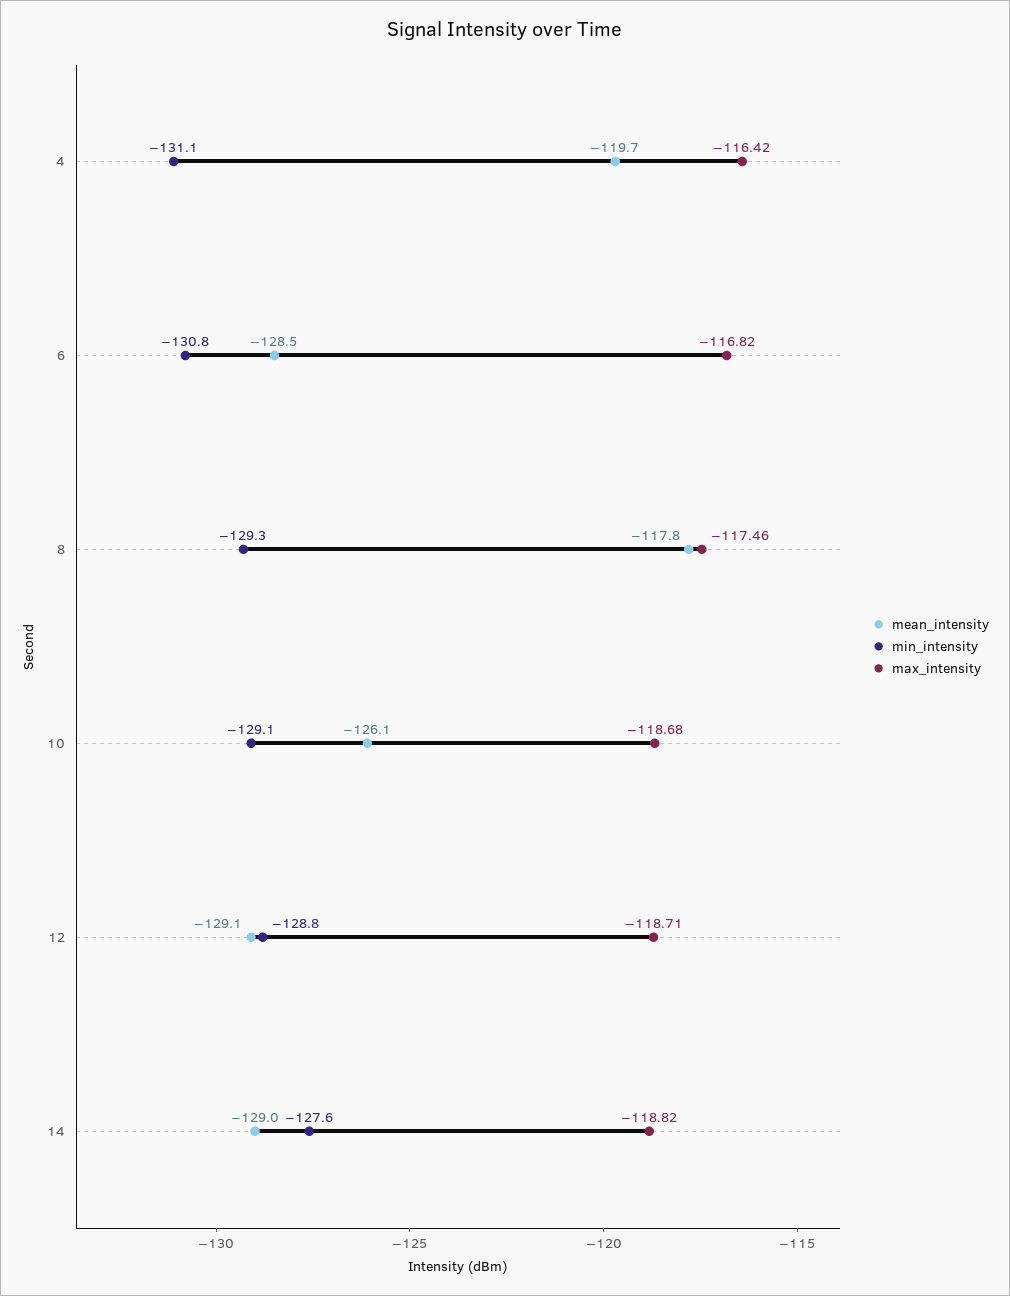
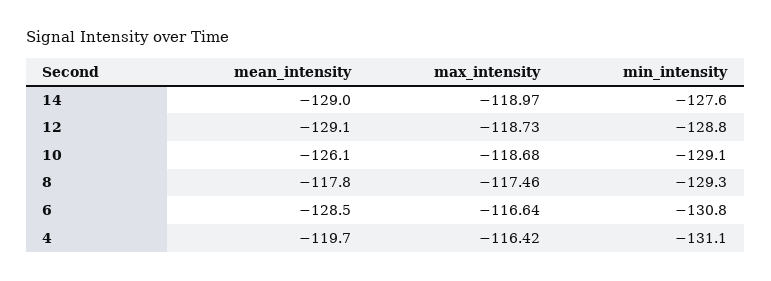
  {
    "mean_intensity": {
      "4": -119.7,
      "6": -128.5,
      "8": -117.8,
      "10": -126.1,
      "12": -129.1,
      "14": -129
    },
    "min_intensity": {
      "4": -131.1,
      "6": -130.8,
      "8": -129.3,
      "10": -129.1,
      "12": -128.8,
      "14": -127.6
    },
    "max_intensity": {
      "4": -116.42,
-     "6": -116.82,
+     "6": -116.64,
      "8": -117.46,
      "10": -118.68,
-     "12": -118.71,
+     "12": -118.73,
-     "14": -118.82
+     "14": -118.97
    }
  }

